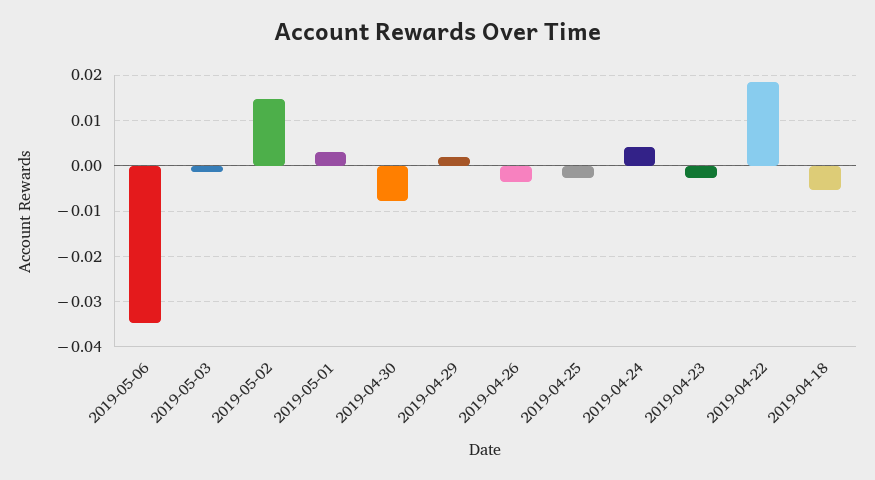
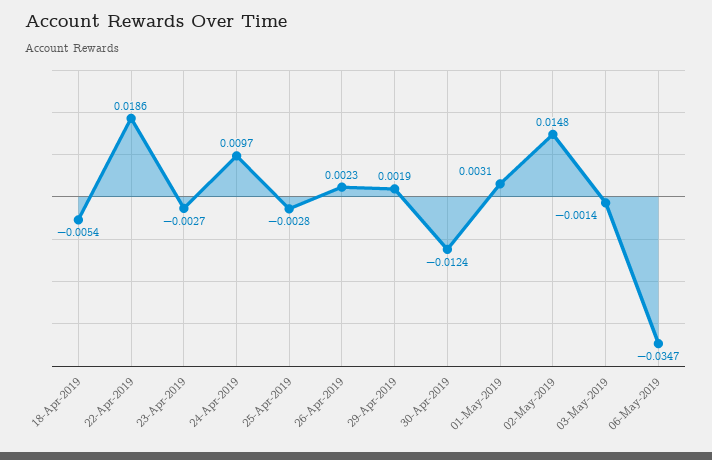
  {
    "2019-05-06": -0.0347,
    "2019-05-03": -0.0014,
    "2019-05-02": 0.0148,
    "2019-05-01": 0.0031,
-   "2019-04-30": -0.008,
+   "2019-04-30": -0.0124,
    "2019-04-29": 0.0019,
-   "2019-04-26": -0.004,
+   "2019-04-26": 0.0023,
    "2019-04-25": -0.0028,
-   "2019-04-24": 0.004,
+   "2019-04-24": 0.0097,
    "2019-04-23": -0.0027,
    "2019-04-22": 0.0186,
    "2019-04-18": -0.0054
  }

